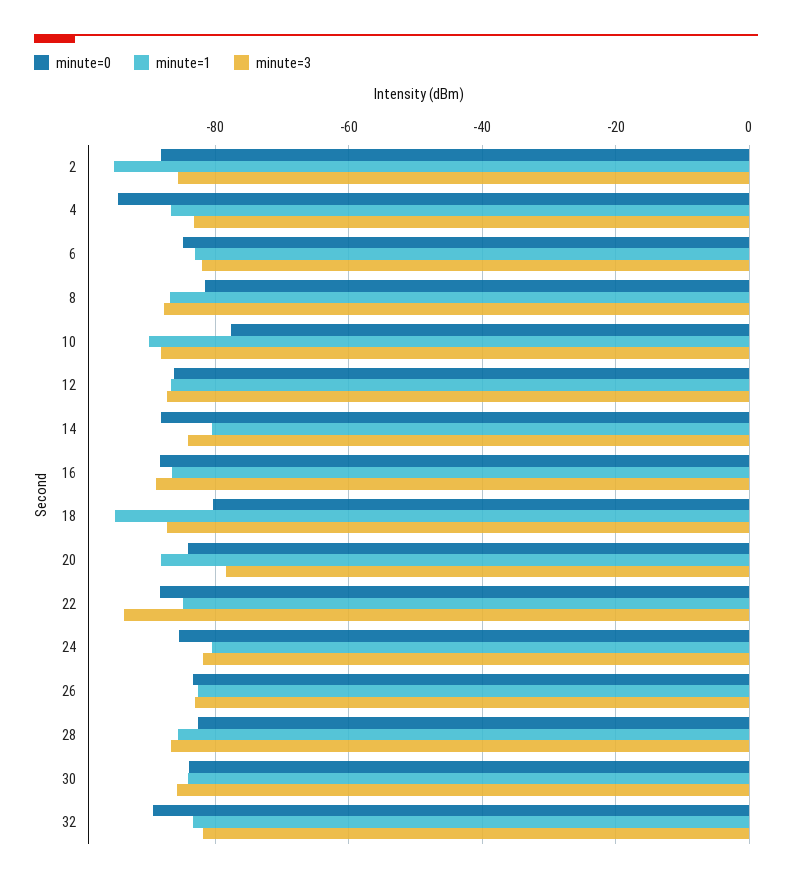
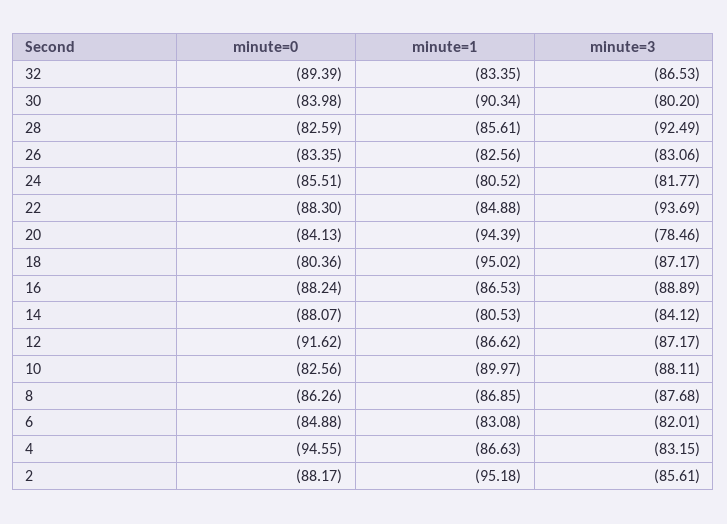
  {
    "minute=0": {
      "2": -88.17,
      "4": -94.55,
      "6": -84.88,
-     "8": -82,
+     "8": -86.26,
-     "10": -78,
+     "10": -82.56,
-     "12": -86,
+     "12": -91.62,
      "14": -88.07,
      "16": -88.24,
      "18": -80.36,
      "20": -84.13,
      "22": -88.3,
      "24": -85.51,
      "26": -83.35,
      "28": -82.59,
      "30": -83.98,
      "32": -89.39
    },
    "minute=1": {
      "2": -95.18,
      "4": -86.63,
      "6": -83.08,
      "8": -86.85,
      "10": -89.97,
      "12": -86.62,
      "14": -80.53,
      "16": -86.53,
      "18": -95.02,
-     "20": -88,
+     "20": -94.39,
      "22": -84.88,
      "24": -80.52,
      "26": -82.56,
      "28": -85.61,
-     "30": -84,
+     "30": -90.34,
      "32": -83.35
    },
    "minute=3": {
      "2": -85.61,
      "4": -83.15,
      "6": -82.01,
      "8": -87.68,
      "10": -88.11,
      "12": -87.17,
      "14": -84.12,
      "16": -88.89,
      "18": -87.17,
      "20": -78.46,
      "22": -93.69,
      "24": -81.77,
      "26": -83.06,
-     "28": -86,
+     "28": -92.49,
-     "30": -86,
+     "30": -80.2,
-     "32": -82
+     "32": -86.53
    }
  }

